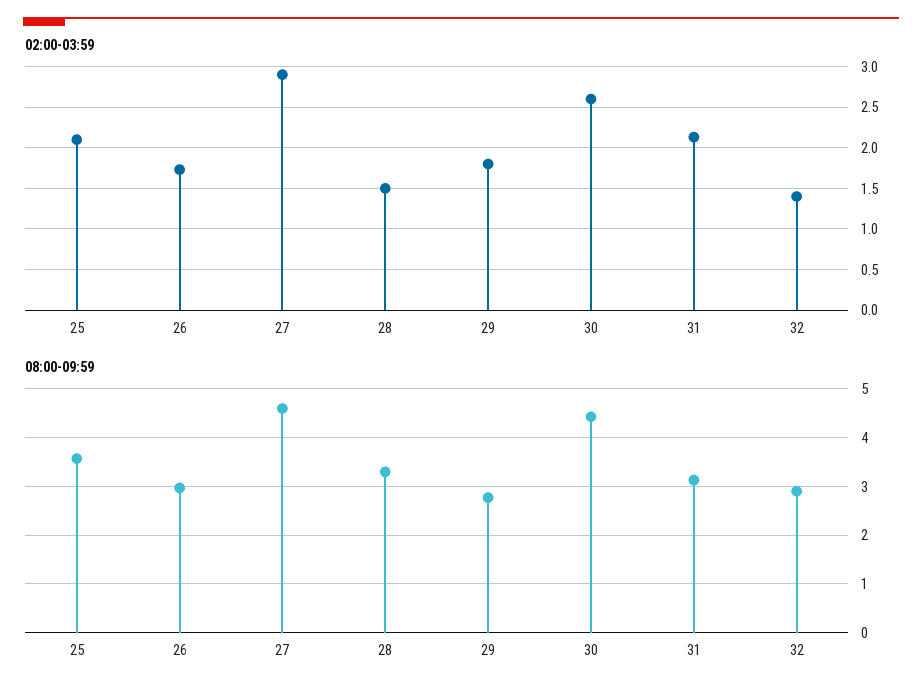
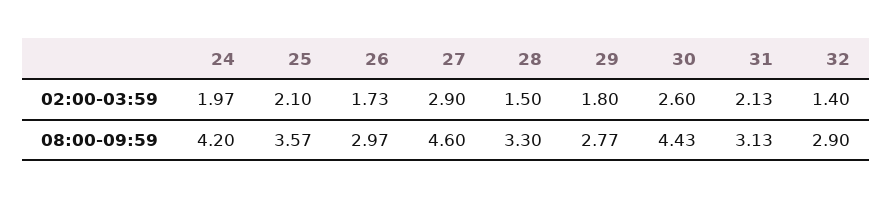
  {
    "02:00-03:59": {
      "25": 2.1,
      "26": 1.73,
      "27": 2.9,
      "28": 1.5,
      "29": 1.8,
      "30": 2.6,
      "31": 2.13,
-     "32": 1.4
+     "32": 1.4,
+     "24": 1.97
    },
    "08:00-09:59": {
      "25": 3.57,
      "26": 2.97,
      "27": 4.6,
      "28": 3.3,
      "29": 2.77,
      "30": 4.43,
      "31": 3.13,
-     "32": 2.9
+     "32": 2.9,
+     "24": 4.2
    }
  }

